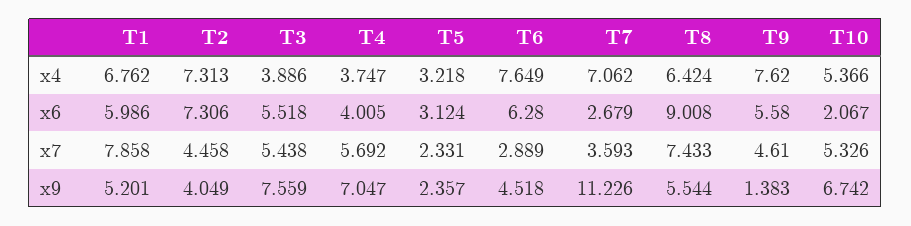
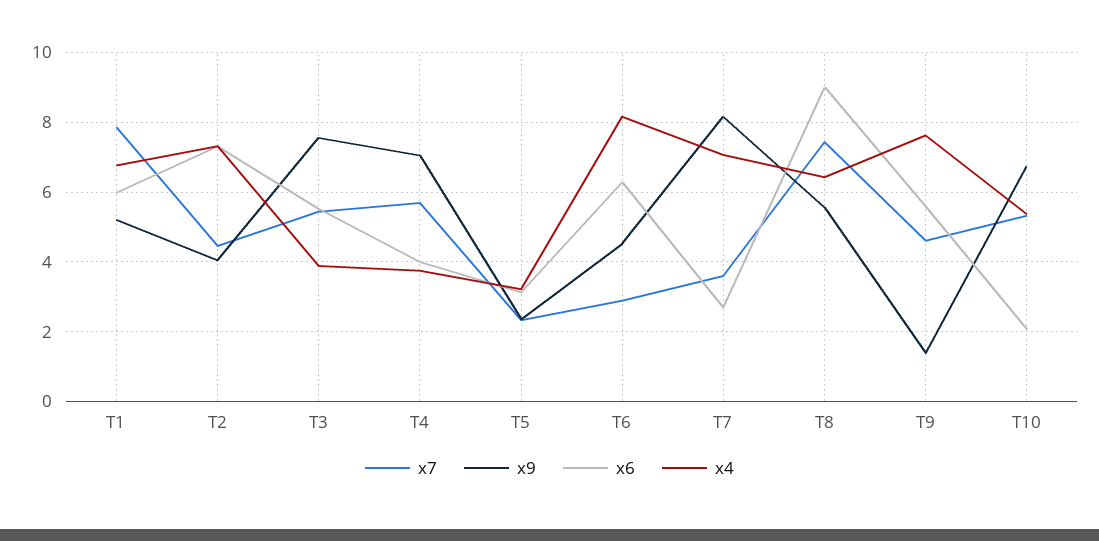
  {
    "x4": {
      "T1": 6.762,
      "T2": 7.313,
      "T3": 3.886,
      "T4": 3.747,
      "T5": 3.218,
-     "T6": 7.649,
+     "T6": 8.2,
      "T7": 7.062,
      "T8": 6.424,
      "T9": 7.62,
      "T10": 5.366
    },
    "x6": {
      "T1": 5.986,
      "T2": 7.306,
      "T3": 5.518,
      "T4": 4.005,
      "T5": 3.124,
      "T6": 6.28,
      "T7": 2.679,
      "T8": 9.008,
      "T9": 5.58,
      "T10": 2.067
    },
    "x7": {
      "T1": 7.858,
      "T2": 4.458,
      "T3": 5.438,
      "T4": 5.692,
      "T5": 2.331,
      "T6": 2.889,
      "T7": 3.593,
      "T8": 7.433,
      "T9": 4.61,
      "T10": 5.326
    },
    "x9": {
      "T1": 5.201,
      "T2": 4.049,
      "T3": 7.559,
      "T4": 7.047,
      "T5": 2.357,
      "T6": 4.518,
-     "T7": 11.226,
+     "T7": 8.2,
      "T8": 5.544,
      "T9": 1.383,
      "T10": 6.742
    }
  }

